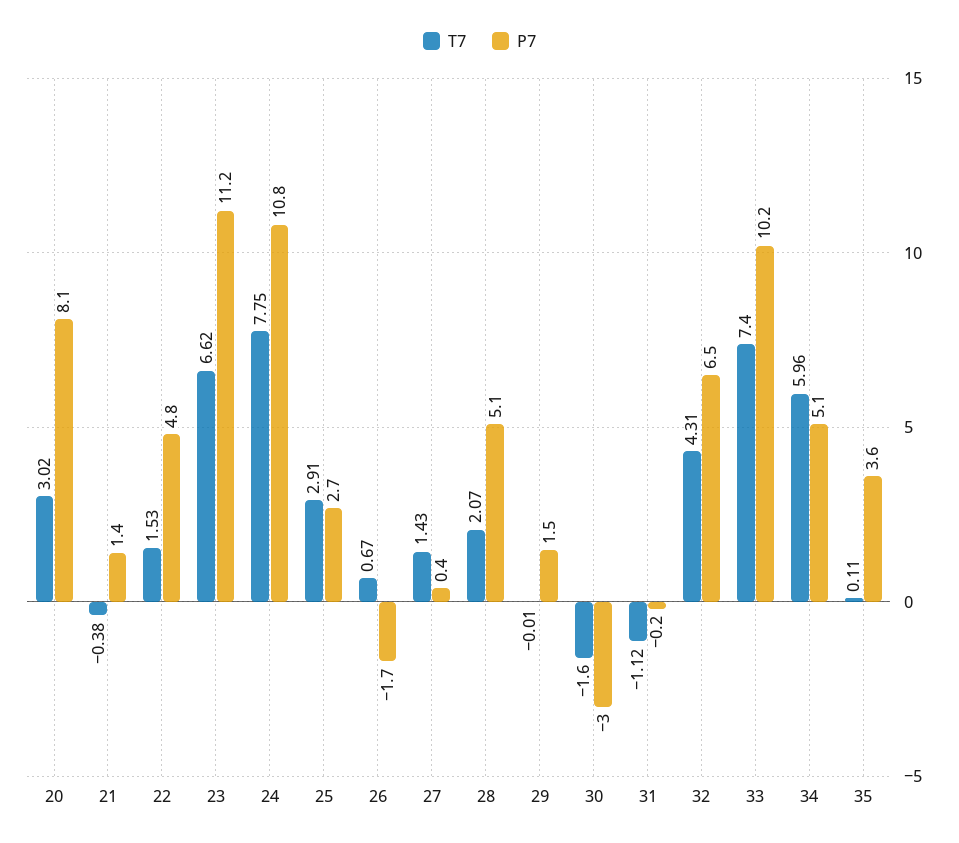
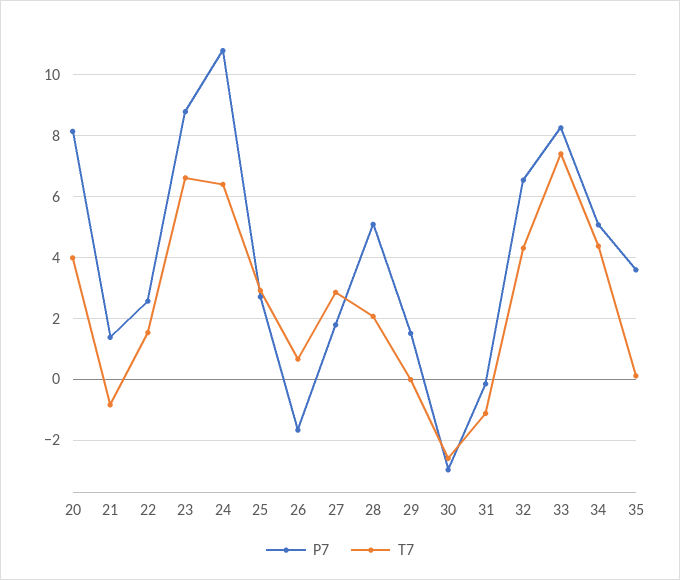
  {
    "T7": {
-     "20": 3.02,
+     "20": 4,
-     "21": -0.38,
+     "21": -0.8,
      "22": 1.53,
      "23": 6.62,
-     "24": 7.75,
+     "24": 6.4,
      "25": 2.91,
      "26": 0.67,
-     "27": 1.43,
+     "27": 2.8,
      "28": 2.07,
      "29": -0.01,
-     "30": -1.6,
+     "30": -2.6,
      "31": -1.12,
      "32": 4.31,
      "33": 7.4,
-     "34": 5.96,
+     "34": 4.4,
      "35": 0.11
    },
    "P7": {
      "20": 8.1,
      "21": 1.4,
-     "22": 4.8,
+     "22": 2.6,
-     "23": 11.2,
+     "23": 8.8,
      "24": 10.8,
      "25": 2.7,
      "26": -1.7,
-     "27": 0.4,
+     "27": 1.8,
      "28": 5.1,
      "29": 1.5,
      "30": -3,
      "31": -0.2,
      "32": 6.5,
-     "33": 10.2,
+     "33": 8.2,
      "34": 5.1,
      "35": 3.6
    }
  }

